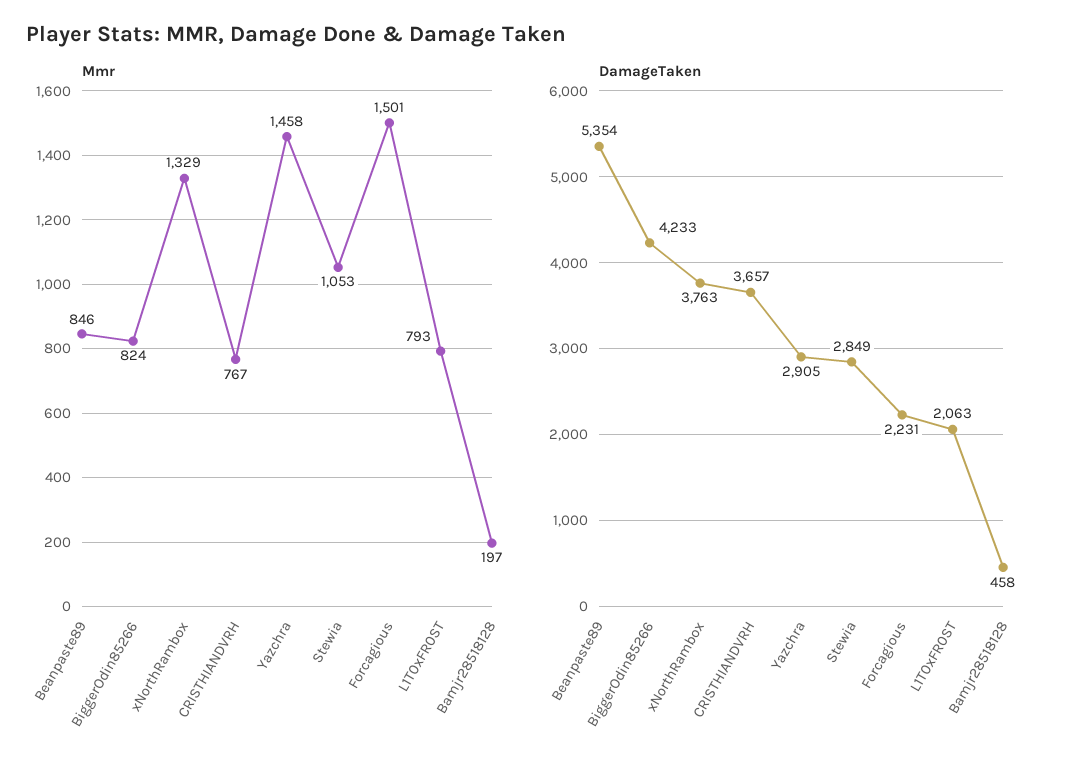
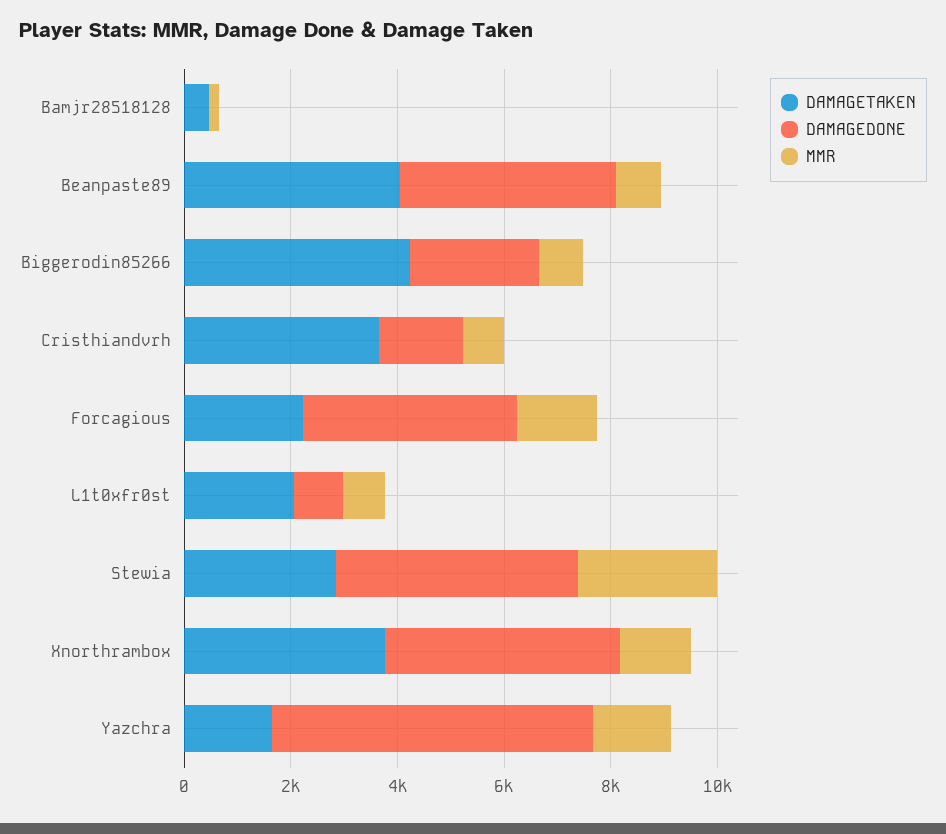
  {
    "Mmr": {
      "Beanpaste89": 846,
      "BiggerOdin85266": 824,
      "xNorthRambox": 1329,
      "CRISTHIANDVRH": 767,
      "Yazchra": 1458,
-     "Stewia": 1053,
+     "Stewia": 2500,
      "Forcagious": 1501,
      "L1T0xFR0ST": 793,
      "Bamjr28518128": 197
    },
    "DamageTaken": {
-     "Beanpaste89": 5354,
+     "Beanpaste89": 4000,
      "BiggerOdin85266": 4233,
      "xNorthRambox": 3763,
      "CRISTHIANDVRH": 3657,
-     "Yazchra": 2905,
+     "Yazchra": 1500,
      "Stewia": 2849,
      "Forcagious": 2231,
      "L1T0xFR0ST": 2063,
      "Bamjr28518128": 458
-   }
+   },
+   "DAMAGEDONE": {
+     "Bamjr28518128": 0,
+     "Beanpaste89": 4000,
+     "BiggerOdin85266": 2500,
+     "CRISTHIANDVRH": 1500,
+     "Forcagious": 4000,
+     "L1T0xFR0ST": 1000,
+     "Stewia": 4500,
+     "xNorthRambox": 4500,
+     "Yazchra": 6000
+   }
  }

